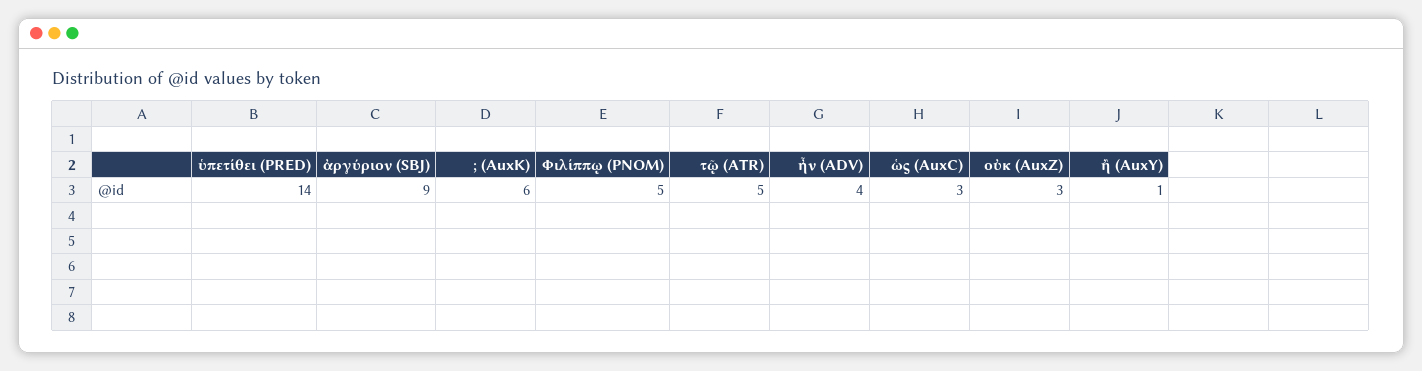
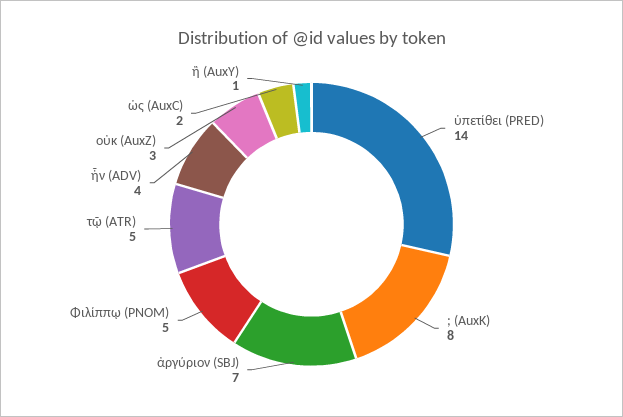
  {
    "ὑπετίθει (PRED)": 14,
-   "ἀργύριον (SBJ)": 9,
+   "ἀργύριον (SBJ)": 7,
-   "; (AuxK)": 6,
+   "; (AuxK)": 8,
    "Φιλίππῳ (PNOM)": 5,
    "τῷ (ATR)": 5,
    "ἦν (ADV)": 4,
-   "ὡς (AuxC)": 3,
+   "ὡς (AuxC)": 2,
    "οὐκ (AuxZ)": 3,
    "ἢ (AuxY)": 1
  }

